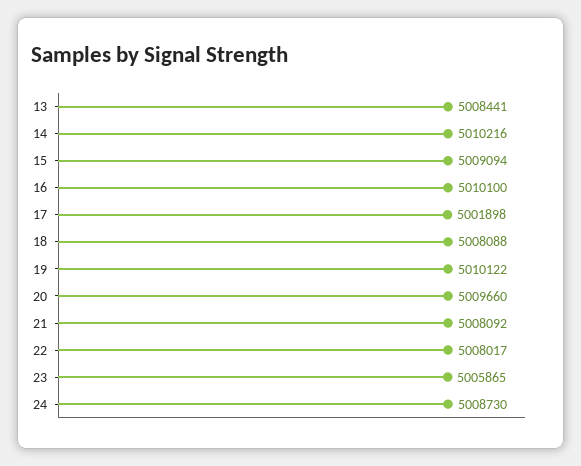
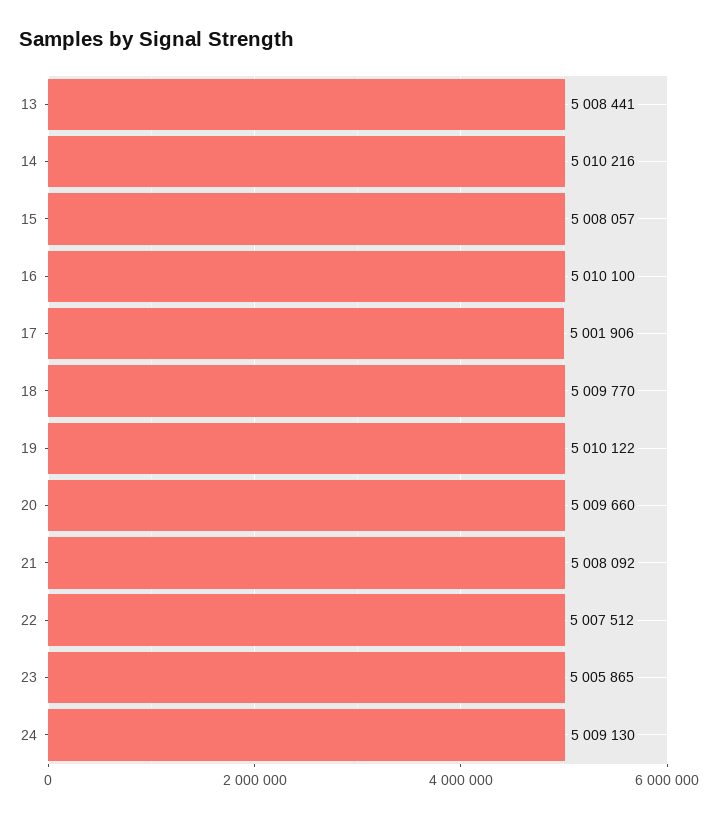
  {
    "13": 5008441,
    "14": 5010216,
-   "15": 5009094,
+   "15": 5008057,
    "16": 5010100,
-   "17": 5001898,
+   "17": 5001906,
-   "18": 5008088,
+   "18": 5009770,
    "19": 5010122,
    "20": 5009660,
    "21": 5008092,
-   "22": 5008017,
+   "22": 5007512,
    "23": 5005865,
-   "24": 5008730
+   "24": 5009130
  }

